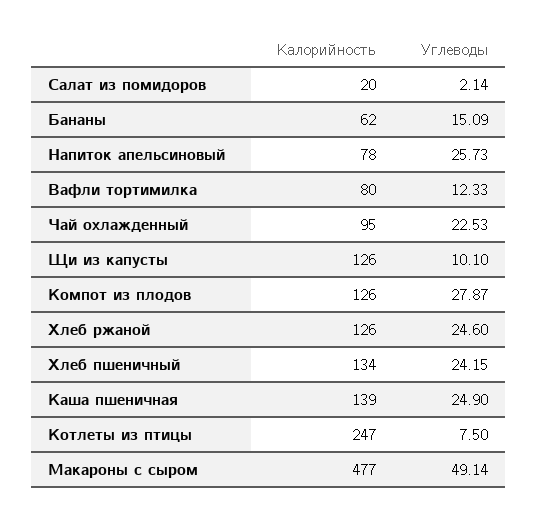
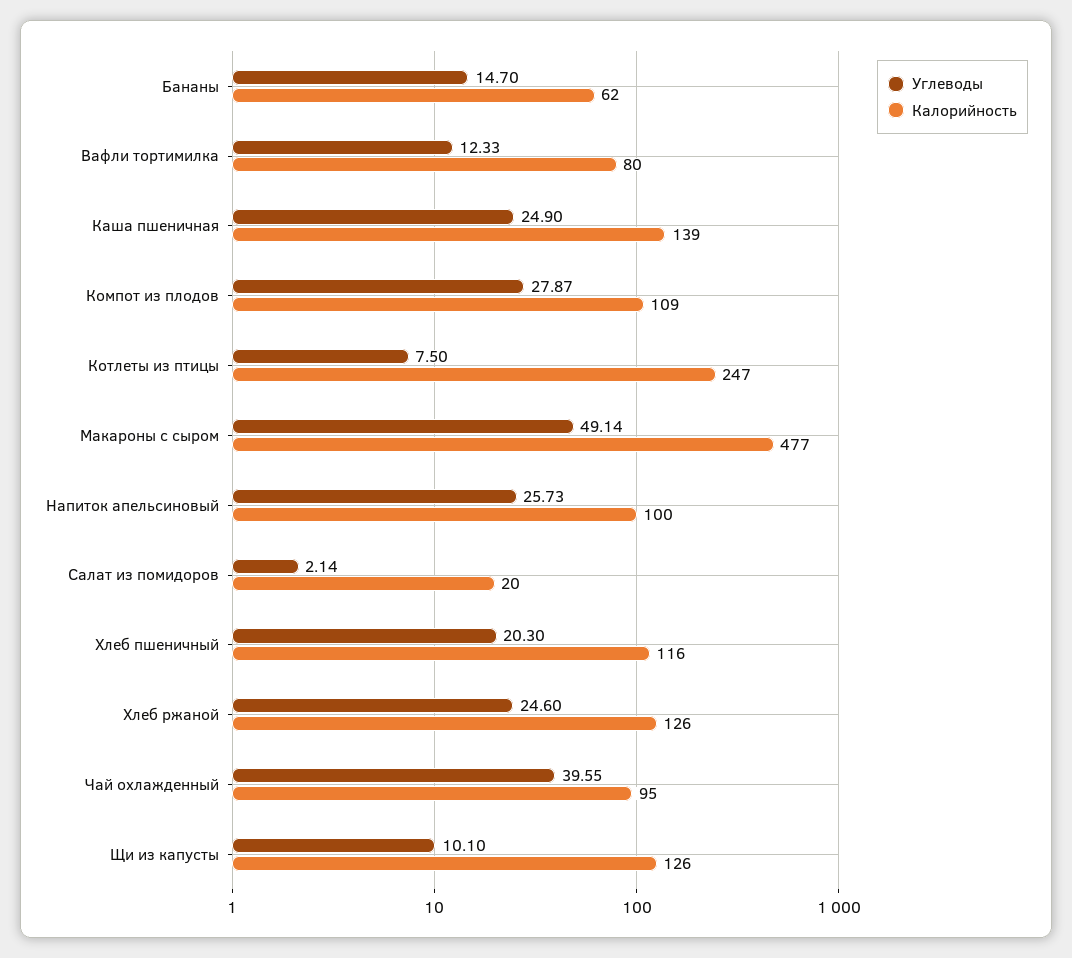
  {
    "Калорийность": {
      "Салат из помидоров": 20,
      "Бананы": 62,
-     "Напиток апельсиновый": 78,
+     "Напиток апельсиновый": 100,
      "Вафли тортимилка": 80,
      "Чай охлажденный": 95,
      "Щи из капусты": 126,
-     "Компот из плодов": 126,
+     "Компот из плодов": 109,
      "Хлеб ржаной": 126,
-     "Хлеб пшеничный": 134,
+     "Хлеб пшеничный": 116,
      "Каша пшеничная": 139,
      "Котлеты из птицы": 247,
      "Макароны с сыром": 477
    },
    "Углеводы": {
      "Салат из помидоров": 2.14,
-     "Бананы": 15.09,
+     "Бананы": 14.7,
      "Напиток апельсиновый": 25.73,
      "Вафли тортимилка": 12.33,
-     "Чай охлажденный": 22.53,
+     "Чай охлажденный": 39.55,
      "Щи из капусты": 10.1,
      "Компот из плодов": 27.87,
      "Хлеб ржаной": 24.6,
-     "Хлеб пшеничный": 24.15,
+     "Хлеб пшеничный": 20.3,
      "Каша пшеничная": 24.9,
      "Котлеты из птицы": 7.5,
      "Макароны с сыром": 49.14
    }
  }

